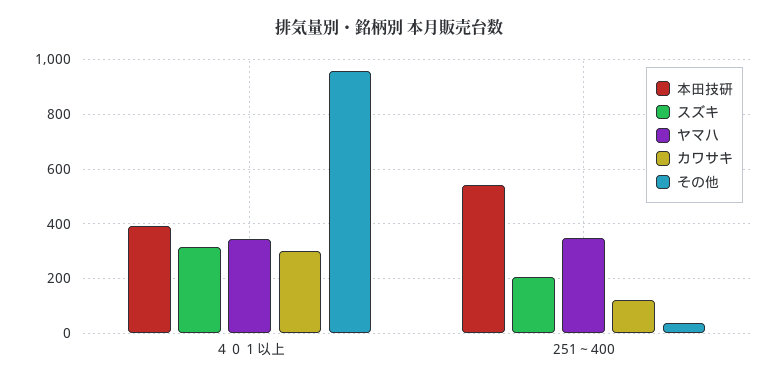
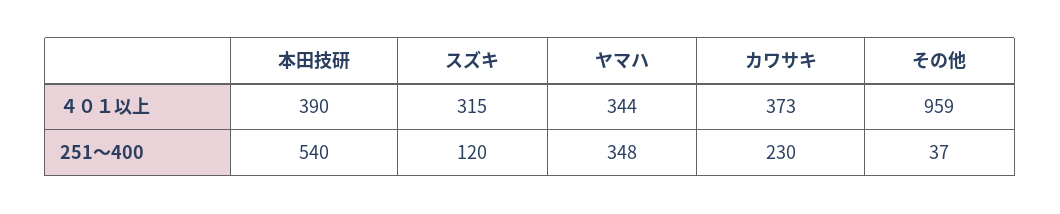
  {
    "本田技研": {
      "４０１以上": 390,
      "251～400": 540
    },
    "スズキ": {
      "４０１以上": 315,
-     "251～400": 200
+     "251～400": 120
    },
    "ヤマハ": {
      "４０１以上": 344,
      "251～400": 348
    },
    "カワサキ": {
-     "４０１以上": 300,
+     "４０１以上": 373,
-     "251～400": 125
+     "251～400": 230
    },
    "その他": {
      "４０１以上": 959,
      "251～400": 37
    }
  }

